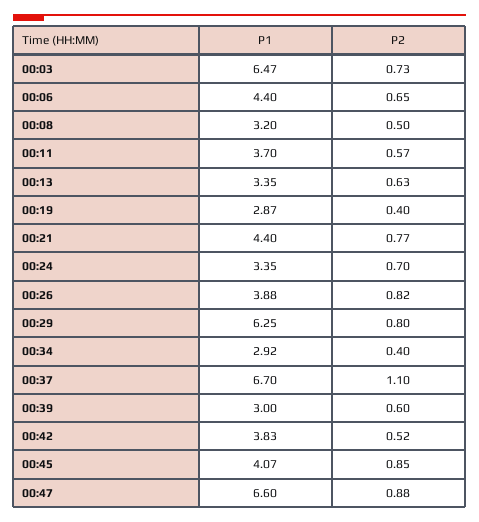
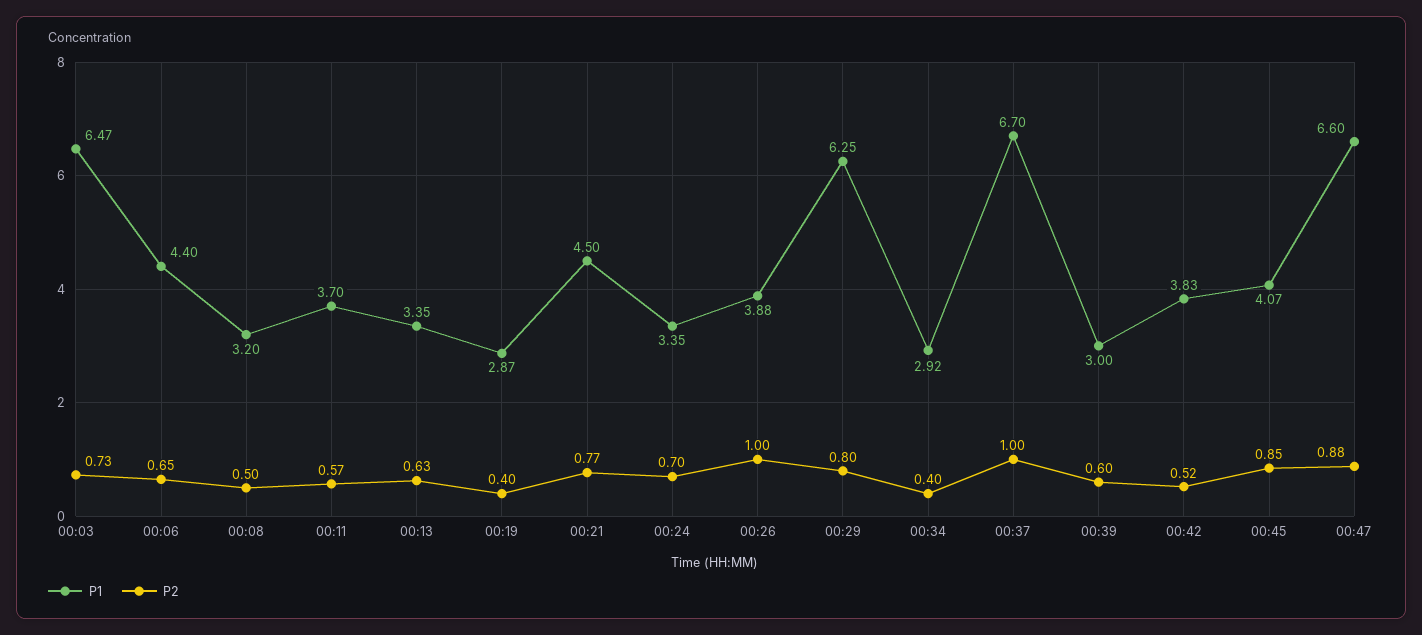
  {
    "P1": {
      "00:03": 6.47,
      "00:06": 4.4,
      "00:08": 3.2,
      "00:11": 3.7,
      "00:13": 3.35,
      "00:19": 2.87,
-     "00:21": 4.4,
+     "00:21": 4.5,
      "00:24": 3.35,
      "00:26": 3.88,
      "00:29": 6.25,
      "00:34": 2.92,
      "00:37": 6.7,
      "00:39": 3,
      "00:42": 3.83,
      "00:45": 4.07,
      "00:47": 6.6
    },
    "P2": {
      "00:03": 0.73,
      "00:06": 0.65,
      "00:08": 0.5,
      "00:11": 0.57,
      "00:13": 0.63,
      "00:19": 0.4,
      "00:21": 0.77,
      "00:24": 0.7,
-     "00:26": 0.82,
+     "00:26": 1,
      "00:29": 0.8,
      "00:34": 0.4,
-     "00:37": 1.1,
+     "00:37": 1,
      "00:39": 0.6,
      "00:42": 0.52,
      "00:45": 0.85,
      "00:47": 0.88
    }
  }

